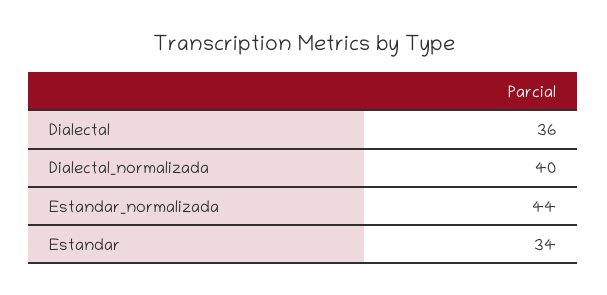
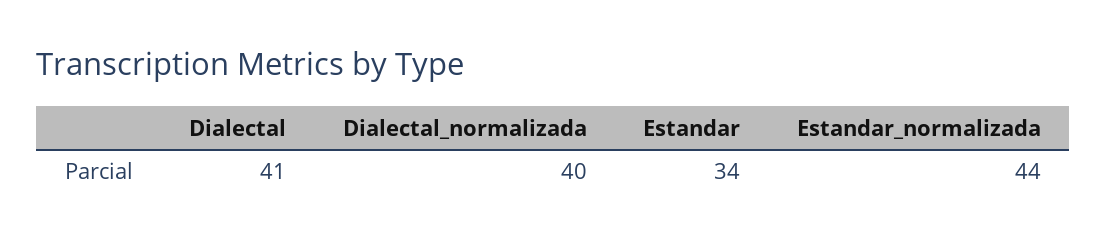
  {
-   "Dialectal": 36,
+   "Dialectal": 41,
    "Dialectal_normalizada": 40,
    "Estandar_normalizada": 44,
    "Estandar": 34
  }

